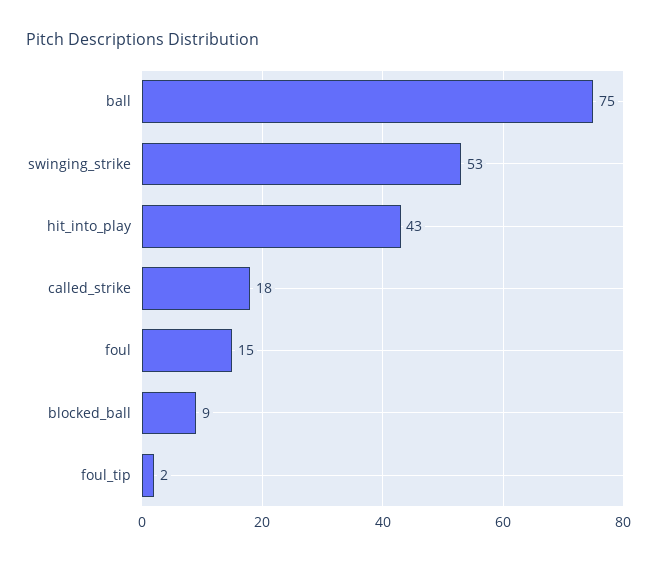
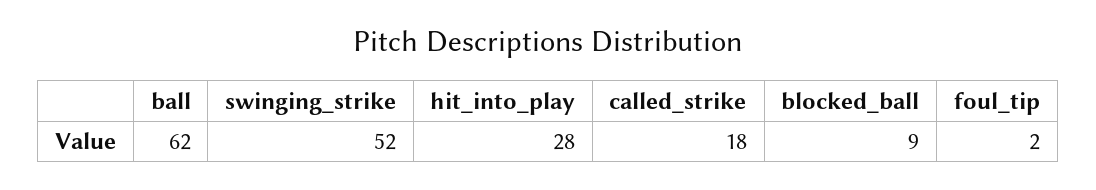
  {
-   "ball": 75,
+   "ball": 62,
-   "swinging_strike": 53,
+   "swinging_strike": 52,
-   "hit_into_play": 43,
+   "hit_into_play": 28,
    "called_strike": 18,
-   "foul": 15,
    "blocked_ball": 9,
    "foul_tip": 2
  }

